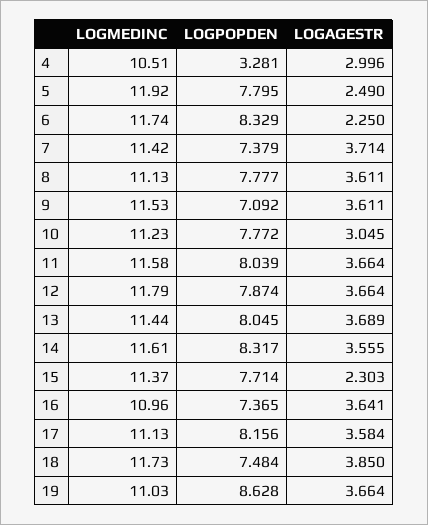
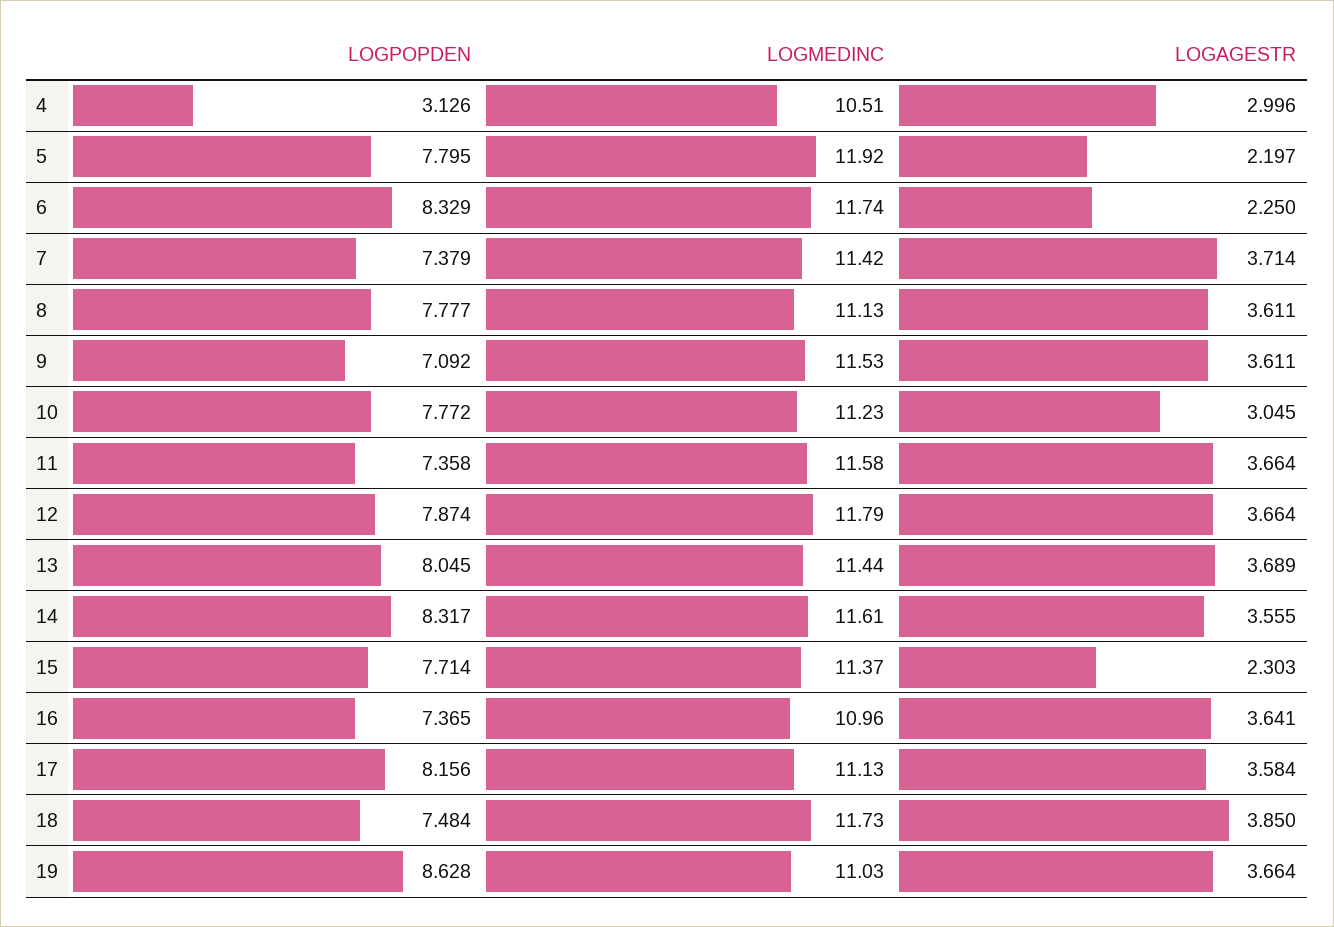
  {
    "LOGMEDINC": {
      "4": 10.51,
      "5": 11.92,
      "6": 11.74,
      "7": 11.42,
      "8": 11.13,
      "9": 11.53,
      "10": 11.23,
      "11": 11.58,
      "12": 11.79,
      "13": 11.44,
      "14": 11.61,
      "15": 11.37,
      "16": 10.96,
      "17": 11.13,
      "18": 11.73,
      "19": 11.03
    },
    "LOGPOPDEN": {
-     "4": 3.281,
+     "4": 3.126,
      "5": 7.795,
      "6": 8.329,
      "7": 7.379,
      "8": 7.777,
      "9": 7.092,
      "10": 7.772,
-     "11": 8.039,
+     "11": 7.358,
      "12": 7.874,
      "13": 8.045,
      "14": 8.317,
      "15": 7.714,
      "16": 7.365,
      "17": 8.156,
      "18": 7.484,
      "19": 8.628
    },
    "LOGAGESTR": {
      "4": 2.996,
-     "5": 2.49,
+     "5": 2.197,
      "6": 2.25,
      "7": 3.714,
      "8": 3.611,
      "9": 3.611,
      "10": 3.045,
      "11": 3.664,
      "12": 3.664,
      "13": 3.689,
      "14": 3.555,
      "15": 2.303,
      "16": 3.641,
      "17": 3.584,
      "18": 3.85,
      "19": 3.664
    }
  }

